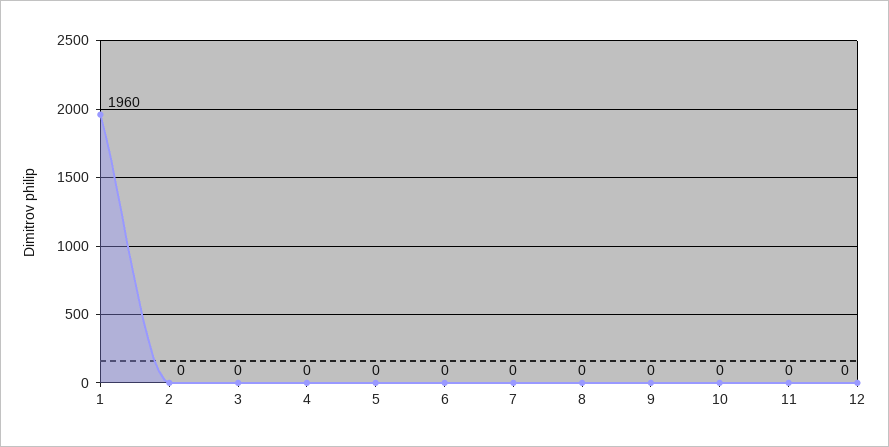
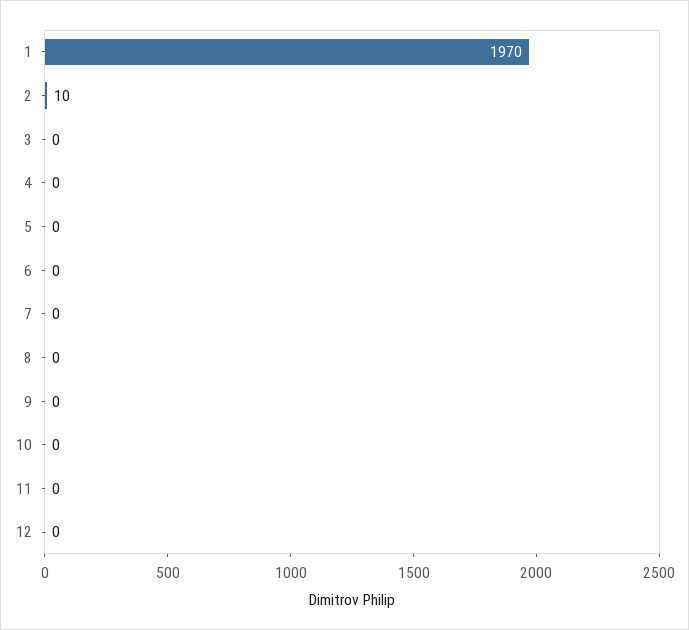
  {
-   "1": 1960,
+   "1": 1970,
-   "2": 0,
+   "2": 10,
    "3": 0,
    "4": 0,
    "5": 0,
    "6": 0,
    "7": 0,
    "8": 0,
    "9": 0,
    "10": 0,
    "11": 0,
    "12": 0
  }

